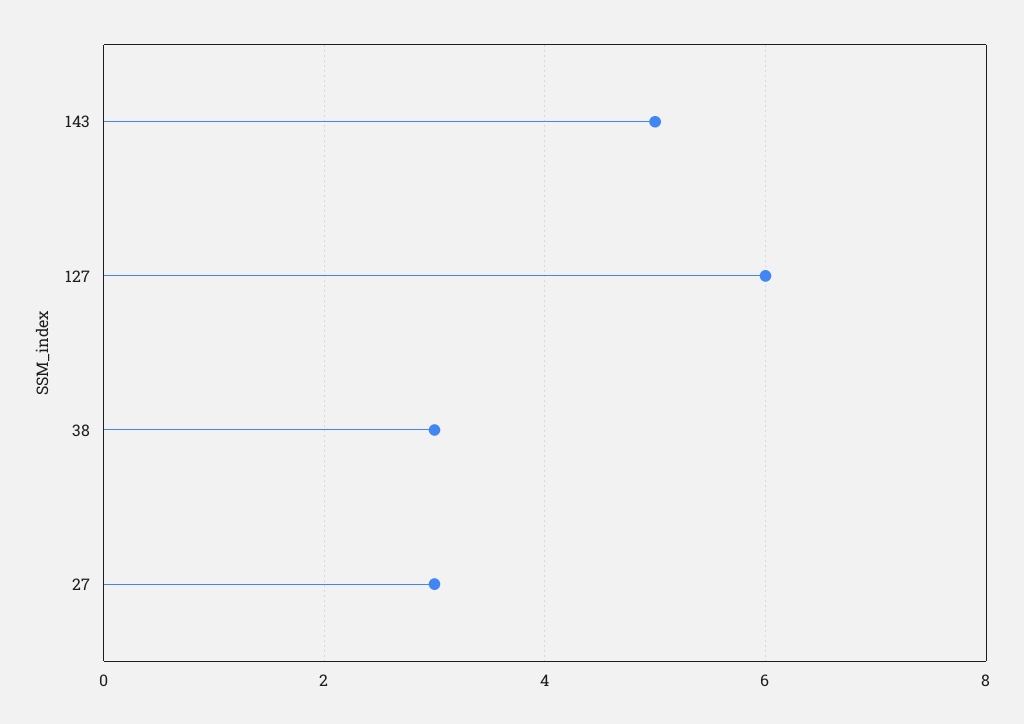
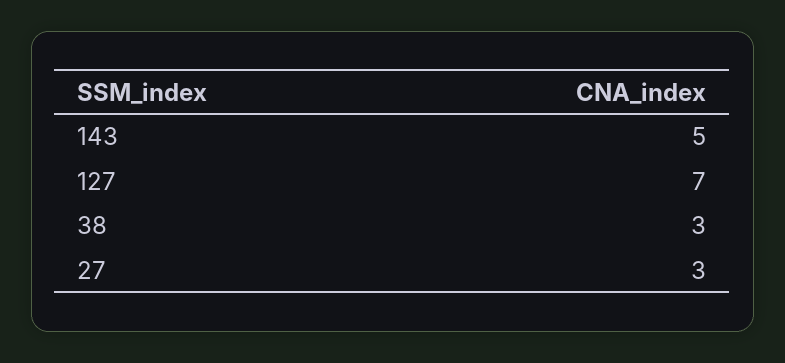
  {
    "143": 5,
-   "127": 6,
+   "127": 7,
    "38": 3,
    "27": 3
  }

